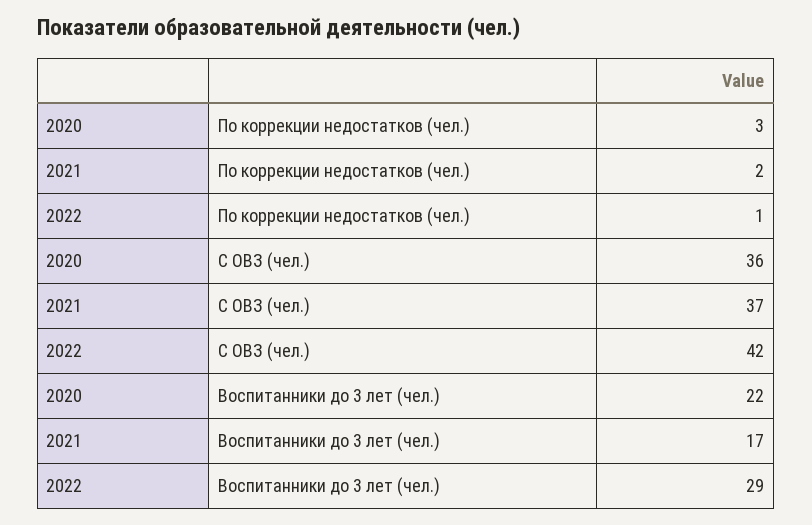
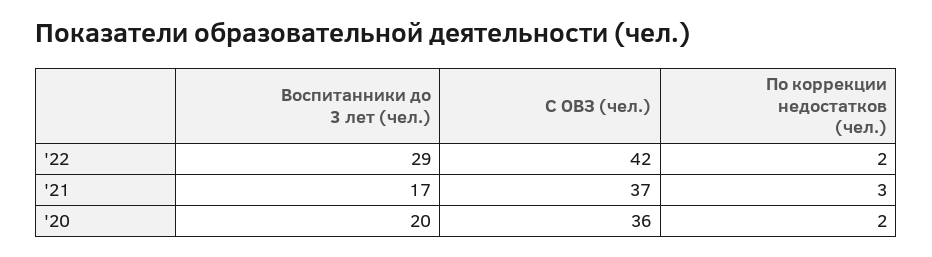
  {
    "2020": {
-     "По коррекции недостатков (чел.)": 3,
+     "По коррекции недостатков (чел.)": 2,
      "С ОВЗ (чел.)": 36,
-     "Воспитанники до 3 лет (чел.)": 22
+     "Воспитанники до 3 лет (чел.)": 20
    },
    "2021": {
-     "По коррекции недостатков (чел.)": 2,
+     "По коррекции недостатков (чел.)": 3,
      "С ОВЗ (чел.)": 37,
      "Воспитанники до 3 лет (чел.)": 17
    },
    "2022": {
-     "По коррекции недостатков (чел.)": 1,
+     "По коррекции недостатков (чел.)": 2,
      "С ОВЗ (чел.)": 42,
      "Воспитанники до 3 лет (чел.)": 29
    }
  }

